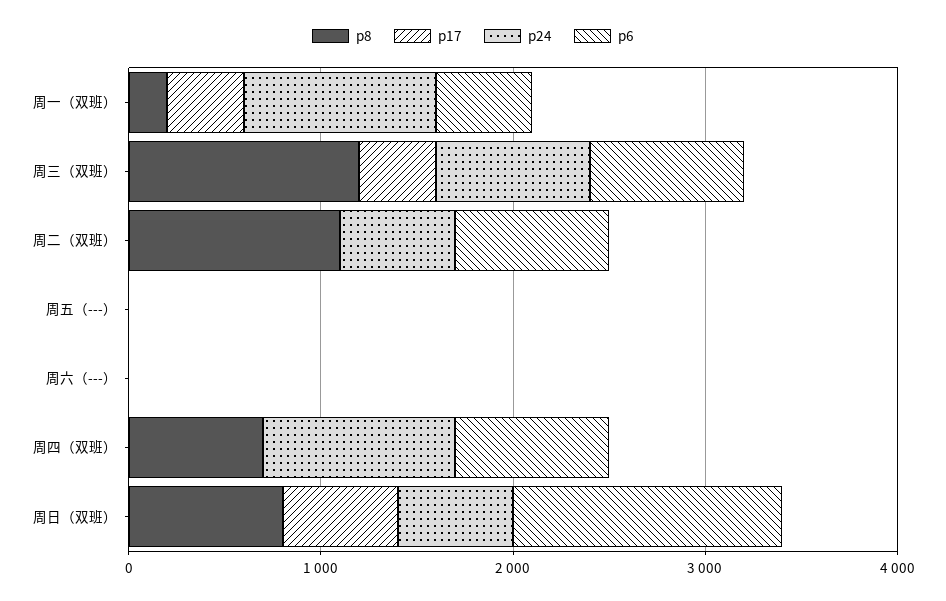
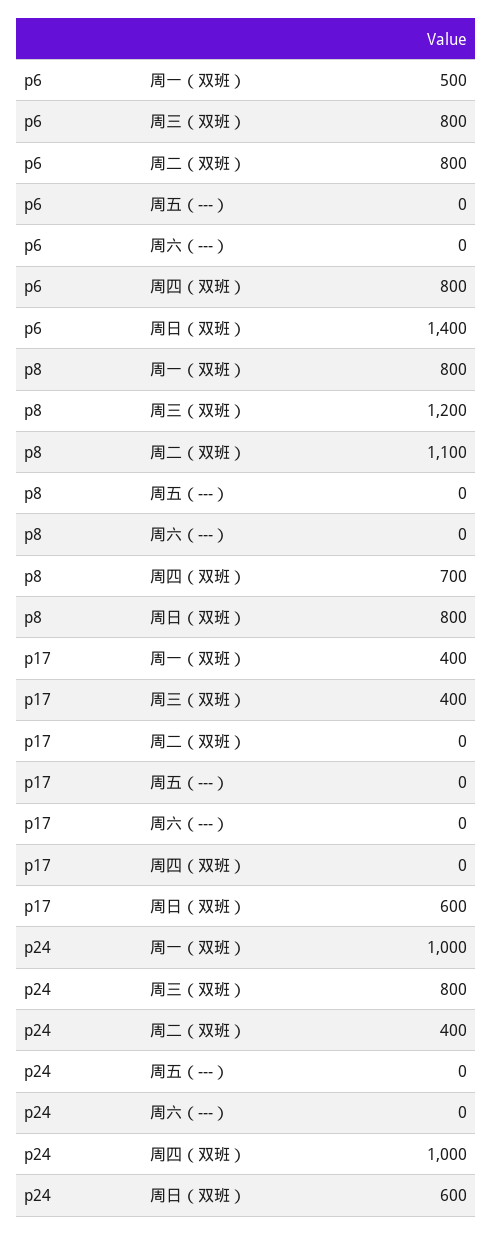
  {
    "p8": {
-     "周一（双班）": 200,
+     "周一（双班）": 800,
      "周三（双班）": 1200,
      "周二（双班）": 1100,
      "周五（---）": 0,
      "周六（---）": 0,
      "周四（双班）": 700,
      "周日（双班）": 800
    },
    "p17": {
      "周一（双班）": 400,
      "周三（双班）": 400,
      "周二（双班）": 0,
      "周五（---）": 0,
      "周六（---）": 0,
      "周四（双班）": 0,
      "周日（双班）": 600
    },
    "p24": {
      "周一（双班）": 1000,
      "周三（双班）": 800,
-     "周二（双班）": 600,
+     "周二（双班）": 400,
      "周五（---）": 0,
      "周六（---）": 0,
      "周四（双班）": 1000,
      "周日（双班）": 600
    },
    "p6": {
      "周一（双班）": 500,
      "周三（双班）": 800,
      "周二（双班）": 800,
      "周五（---）": 0,
      "周六（---）": 0,
      "周四（双班）": 800,
      "周日（双班）": 1400
    }
  }

